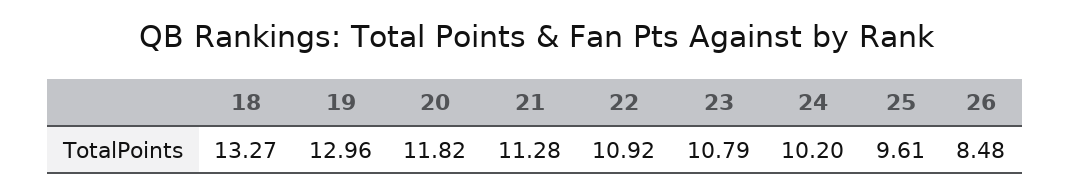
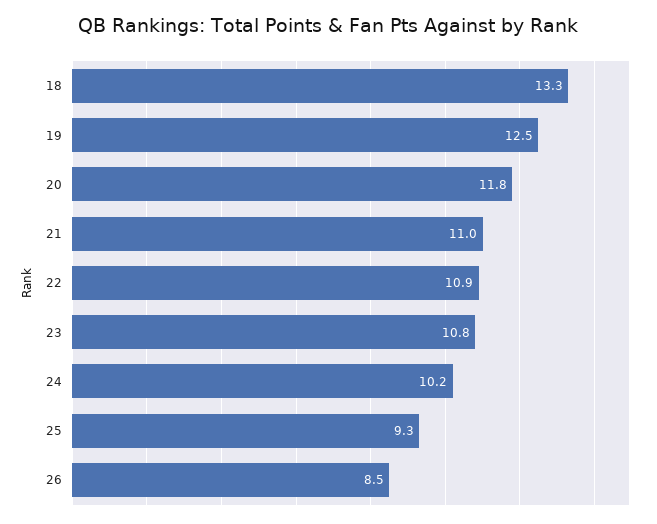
  {
    "18": 13.27,
-   "19": 12.96,
+   "19": 12.5,
    "20": 11.82,
-   "21": 11.28,
+   "21": 11,
    "22": 10.92,
    "23": 10.79,
    "24": 10.2,
-   "25": 9.61,
+   "25": 9.3,
    "26": 8.48
  }

